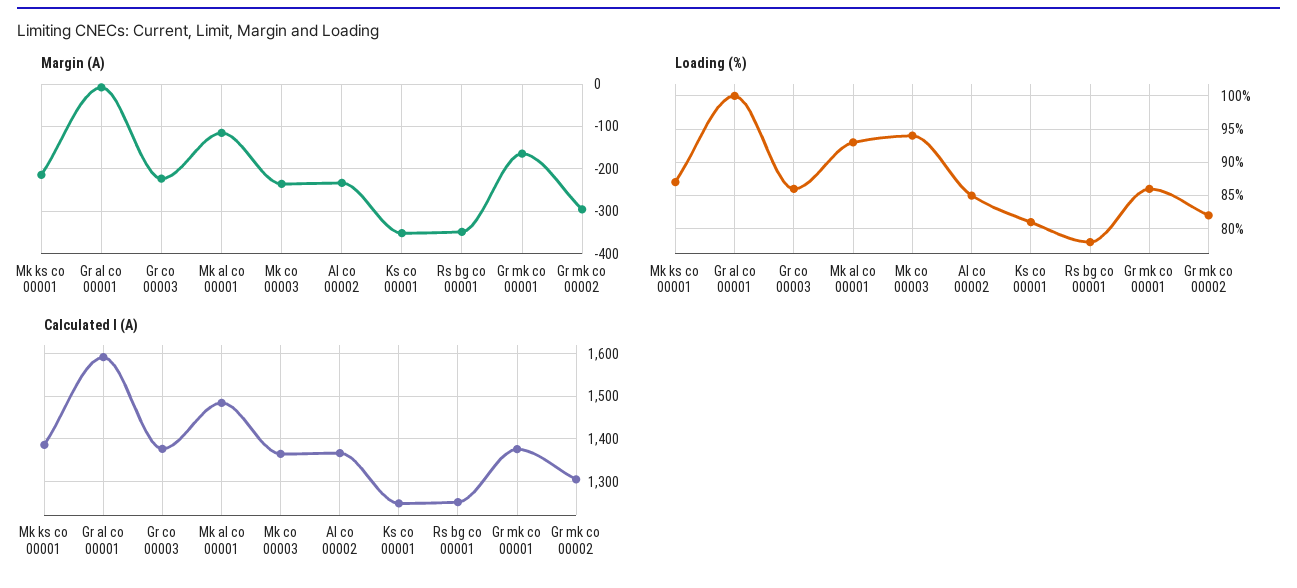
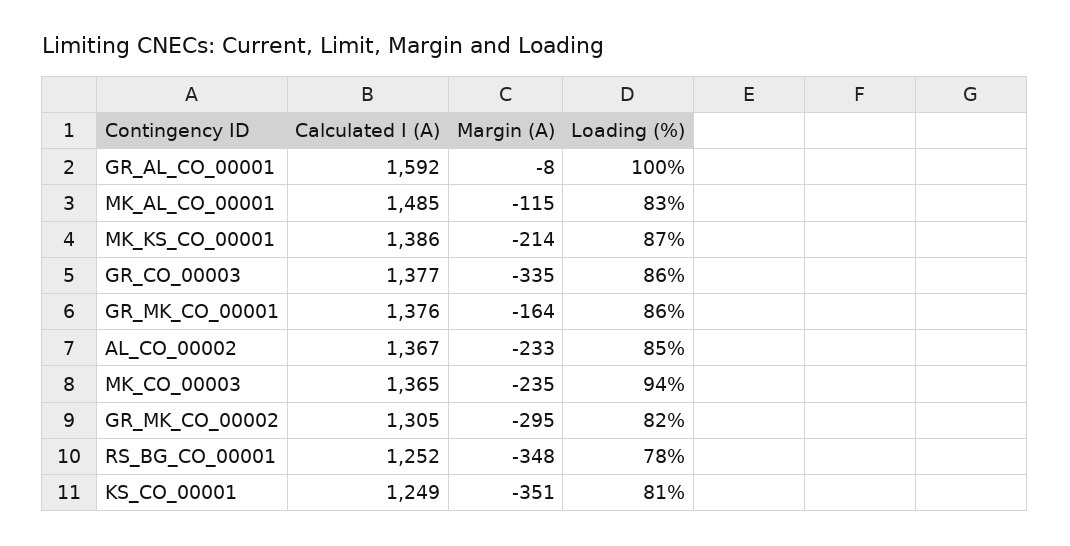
  {
    "Margin (A)": {
      "Mk ks co 00001": -214,
      "Gr al co 00001": -8,
-     "Gr co 00003": -220,
+     "Gr co 00003": -335,
      "Mk al co 00001": -115,
      "Mk co 00003": -235,
      "Al co 00002": -233,
      "Ks co 00001": -351,
      "Rs bg co 00001": -348,
      "Gr mk co 00001": -164,
      "Gr mk co 00002": -295
    },
    "Loading (%)": {
      "Mk ks co 00001": 87,
      "Gr al co 00001": 100,
      "Gr co 00003": 86,
-     "Mk al co 00001": 93,
+     "Mk al co 00001": 83,
      "Mk co 00003": 94,
      "Al co 00002": 85,
      "Ks co 00001": 81,
      "Rs bg co 00001": 78,
      "Gr mk co 00001": 86,
      "Gr mk co 00002": 82
    },
    "Calculated I (A)": {
      "Mk ks co 00001": 1386,
      "Gr al co 00001": 1592,
      "Gr co 00003": 1377,
      "Mk al co 00001": 1485,
      "Mk co 00003": 1365,
      "Al co 00002": 1367,
      "Ks co 00001": 1249,
      "Rs bg co 00001": 1252,
      "Gr mk co 00001": 1376,
      "Gr mk co 00002": 1305
    }
  }

